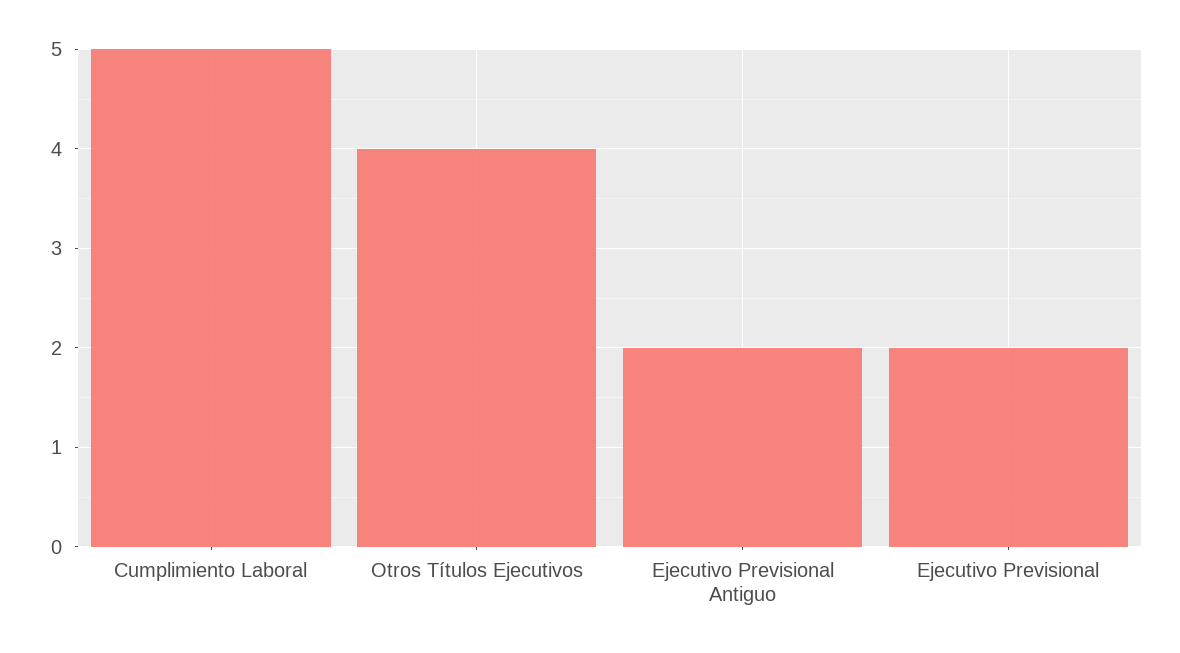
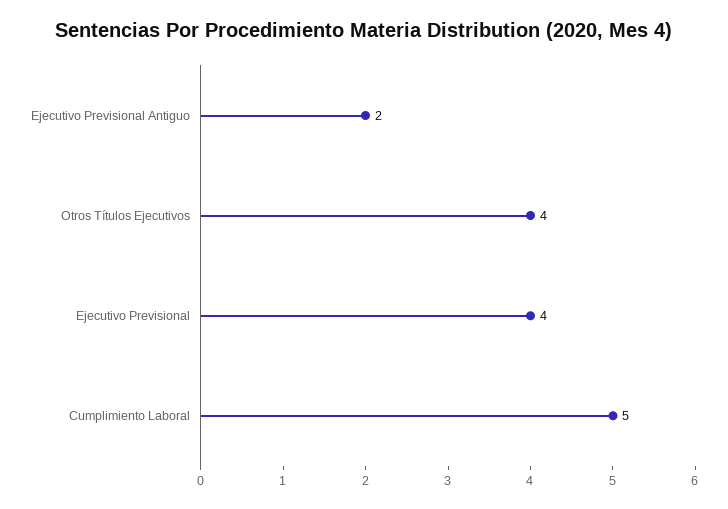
  {
    "Cumplimiento Laboral": 5,
    "Otros Títulos Ejecutivos": 4,
    "Ejecutivo Previsional Antiguo": 2,
-   "Ejecutivo Previsional": 2
+   "Ejecutivo Previsional": 4
  }

